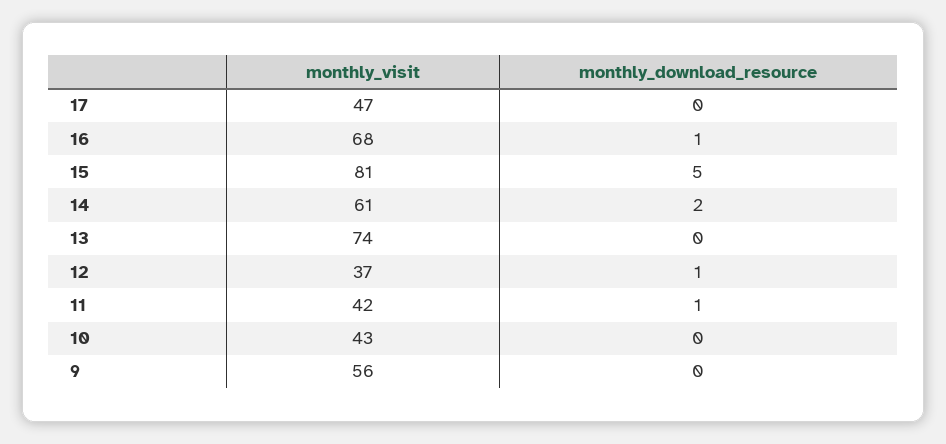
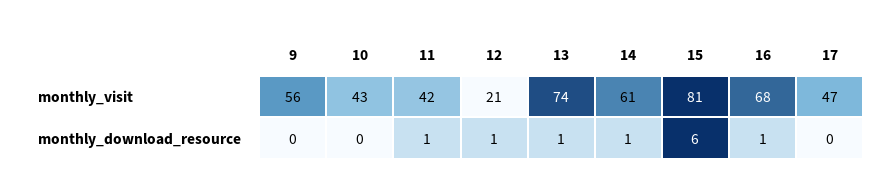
  {
    "monthly_visit": {
      "17": 47,
      "16": 68,
      "15": 81,
      "14": 61,
      "13": 74,
-     "12": 37,
+     "12": 21,
      "11": 42,
      "10": 43,
      "9": 56
    },
    "monthly_download_resource": {
      "17": 0,
      "16": 1,
-     "15": 5,
+     "15": 6,
-     "14": 2,
+     "14": 1,
-     "13": 0,
+     "13": 1,
      "12": 1,
      "11": 1,
      "10": 0,
      "9": 0
    }
  }

